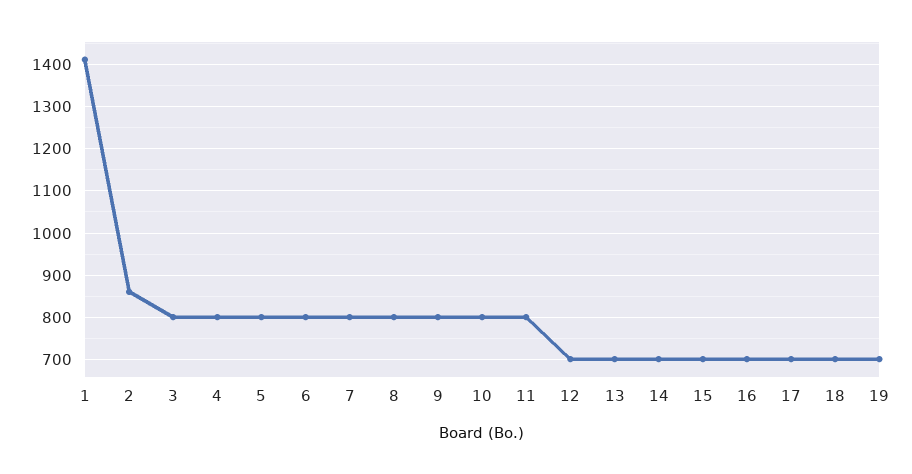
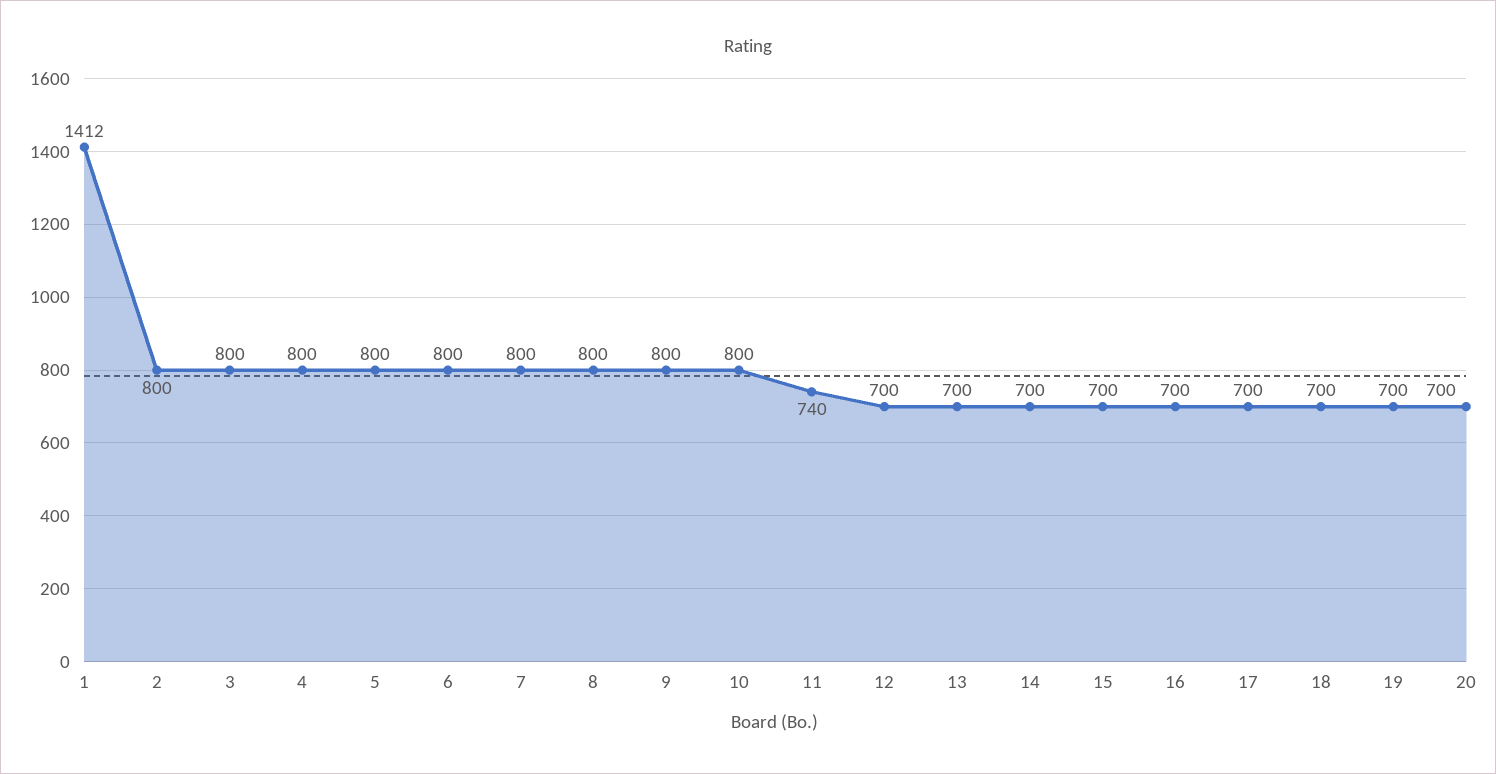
  {
    "1": 1412,
-   "2": 860,
+   "2": 800,
    "3": 800,
    "4": 800,
    "5": 800,
    "6": 800,
    "7": 800,
    "8": 800,
    "9": 800,
    "10": 800,
-   "11": 800,
+   "11": 740,
    "12": 700,
    "13": 700,
    "14": 700,
    "15": 700,
    "16": 700,
    "17": 700,
    "18": 700,
-   "19": 700
+   "19": 700,
+   "20": 700
  }

